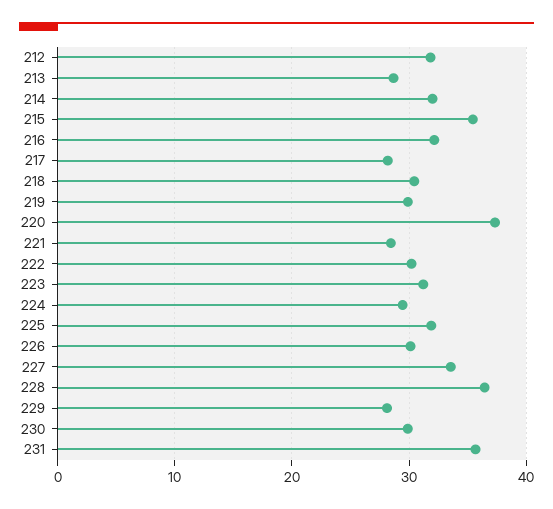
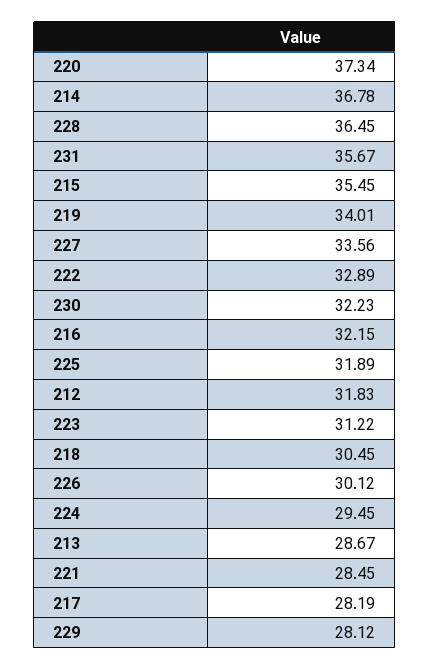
  {
    "212": 31.83,
    "213": 28.67,
-   "214": 32,
+   "214": 36.78,
    "215": 35.45,
    "216": 32.15,
    "217": 28.19,
    "218": 30.45,
-   "219": 30,
+   "219": 34.01,
    "220": 37.34,
    "221": 28.45,
-   "222": 30,
+   "222": 32.89,
    "223": 31.22,
    "224": 29.45,
    "225": 31.89,
    "226": 30.12,
    "227": 33.56,
    "228": 36.45,
    "229": 28.12,
-   "230": 30,
+   "230": 32.23,
    "231": 35.67
  }

